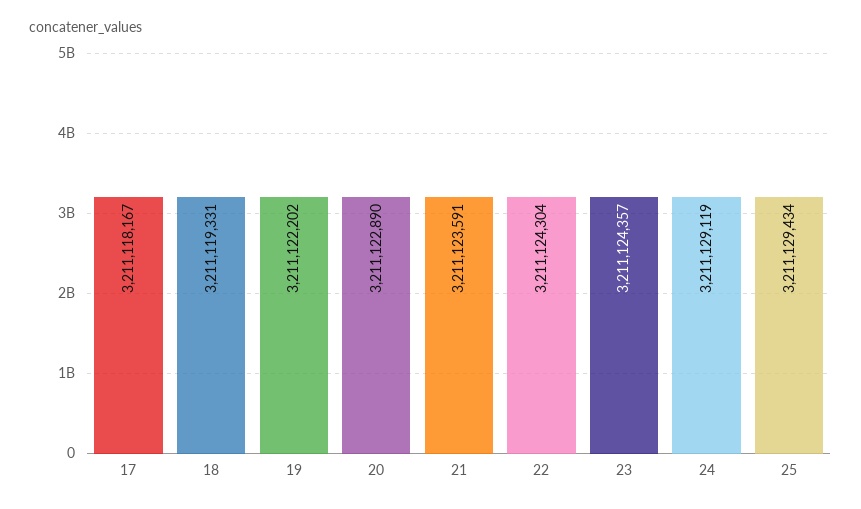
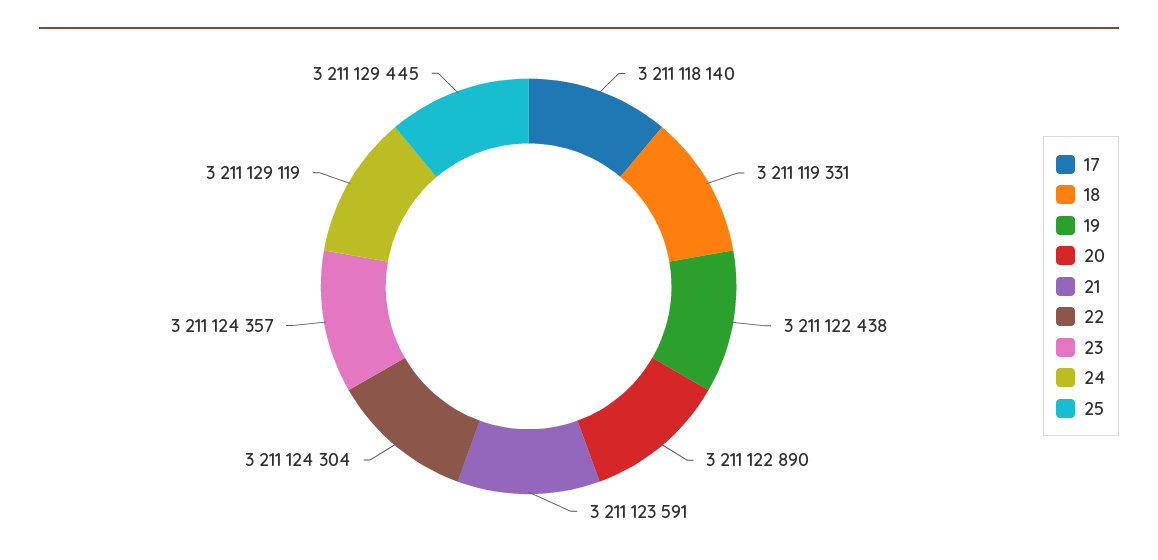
  {
-   "17": 3211118167,
+   "17": 3211118140,
    "18": 3211119331,
-   "19": 3211122202,
+   "19": 3211122438,
    "20": 3211122890,
    "21": 3211123591,
    "22": 3211124304,
    "23": 3211124357,
    "24": 3211129119,
-   "25": 3211129434
+   "25": 3211129445
  }

